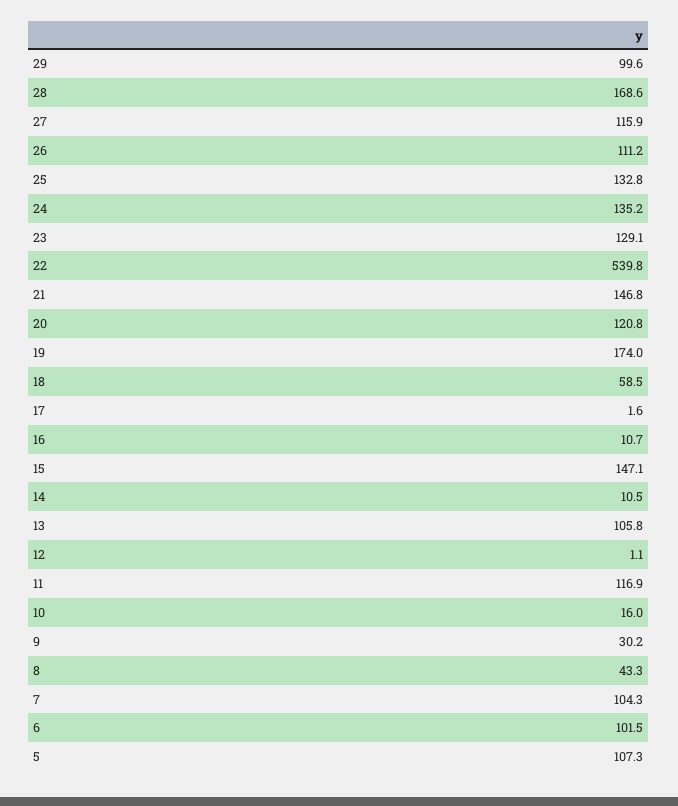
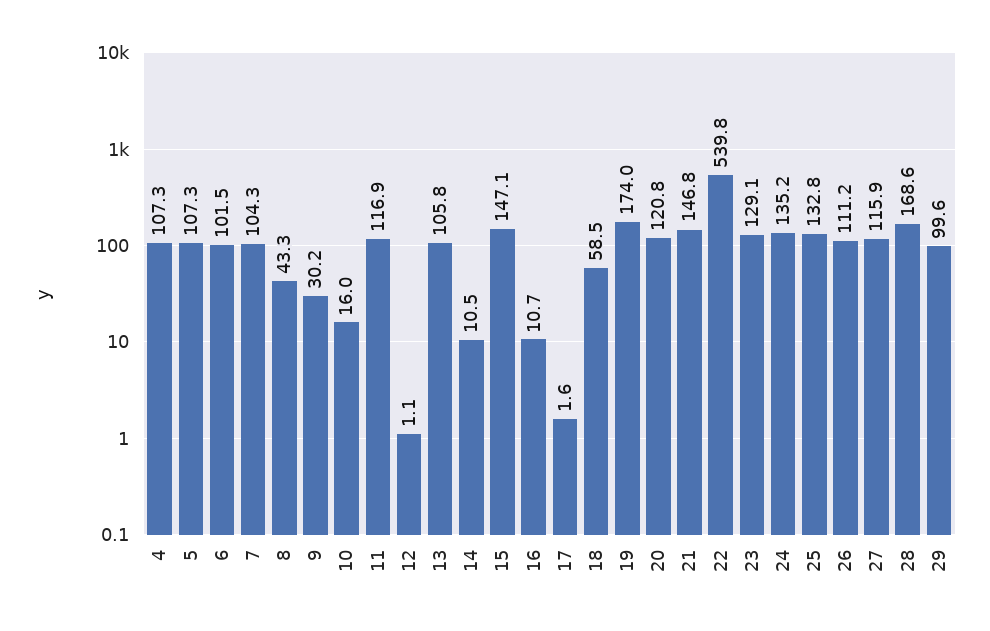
  {
    "29": 99.6,
    "28": 168.6,
    "27": 115.9,
    "26": 111.2,
    "25": 132.8,
    "24": 135.2,
    "23": 129.1,
    "22": 539.8,
    "21": 146.8,
    "20": 120.8,
    "19": 174,
    "18": 58.5,
    "17": 1.6,
    "16": 10.7,
    "15": 147.1,
    "14": 10.5,
    "13": 105.8,
    "12": 1.1,
    "11": 116.9,
    "10": 16,
    "9": 30.2,
    "8": 43.3,
    "7": 104.3,
    "6": 101.5,
-   "5": 107.3
+   "5": 107.3,
+   "4": 107.3
  }

